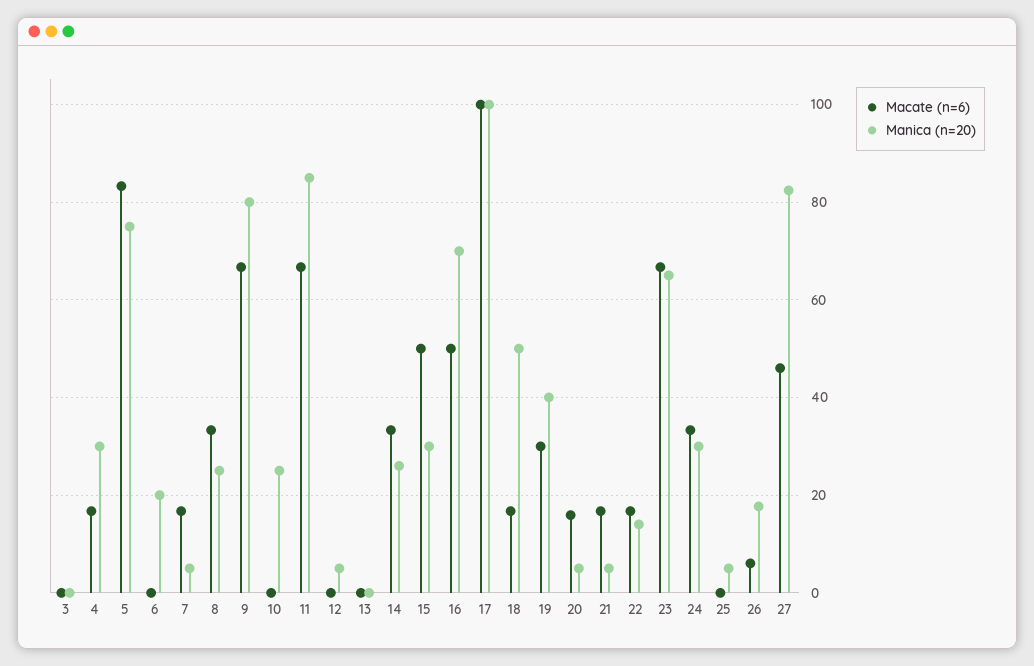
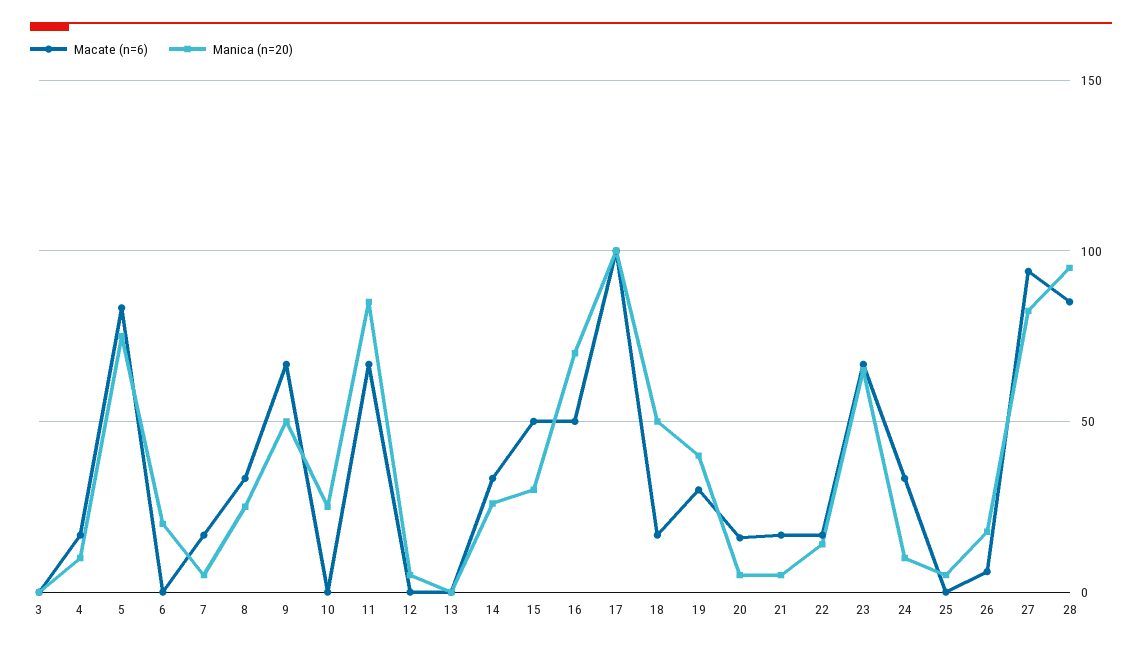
  {
    "Macate (n=6)": {
      "3": 0,
      "4": 16,
      "5": 84,
      "6": 0,
      "7": 16,
      "8": 34,
      "9": 66,
      "10": 0,
      "11": 66,
      "12": 0,
      "13": 0,
      "14": 34,
      "15": 50,
      "16": 50,
      "17": 100,
      "18": 16,
      "19": 30,
      "20": 16,
      "21": 16,
      "22": 16,
      "23": 66,
      "24": 34,
      "25": 0,
      "26": 6,
-     "27": 46
+     "27": 95,
+     "28": 85
    },
    "Manica (n=20)": {
      "3": 0,
-     "4": 30,
+     "4": 10,
      "5": 76,
      "6": 20,
      "7": 6,
      "8": 26,
-     "9": 80,
+     "9": 50,
      "10": 26,
      "11": 86,
      "12": 6,
      "13": 0,
      "14": 26,
      "15": 30,
      "16": 70,
      "17": 100,
      "18": 50,
      "19": 40,
      "20": 6,
      "21": 6,
      "22": 14,
      "23": 66,
-     "24": 30,
+     "24": 10,
      "25": 6,
      "26": 18,
-     "27": 82
+     "27": 82,
+     "28": 95
    }
  }

